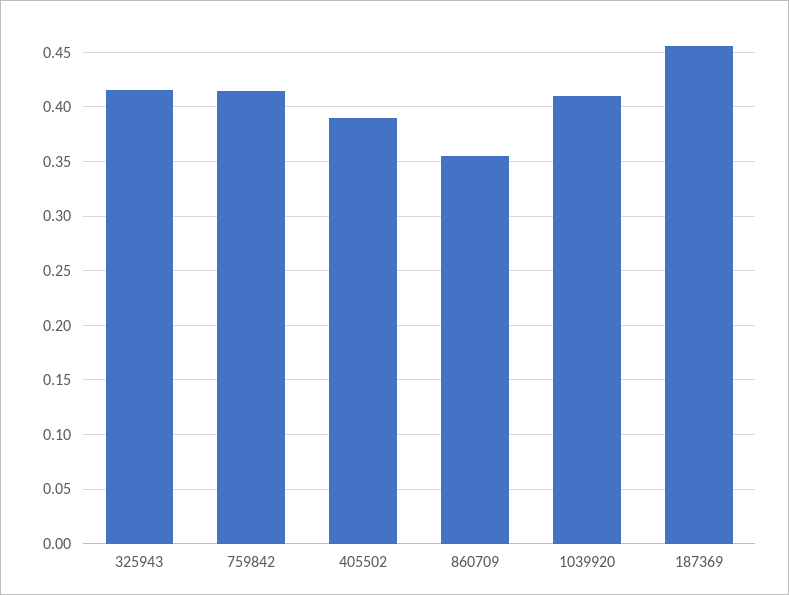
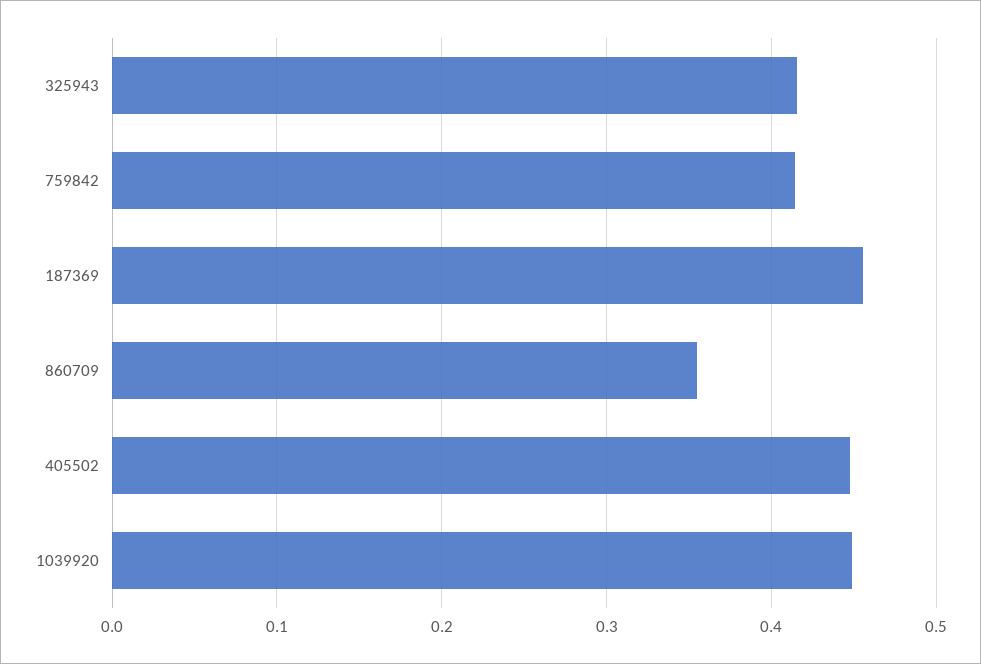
  {
    "325943": 0.42,
    "759842": 0.41,
-   "405502": 0.39,
+   "405502": 0.45,
    "860709": 0.35,
-   "1039920": 0.41,
+   "1039920": 0.45,
    "187369": 0.46
  }

